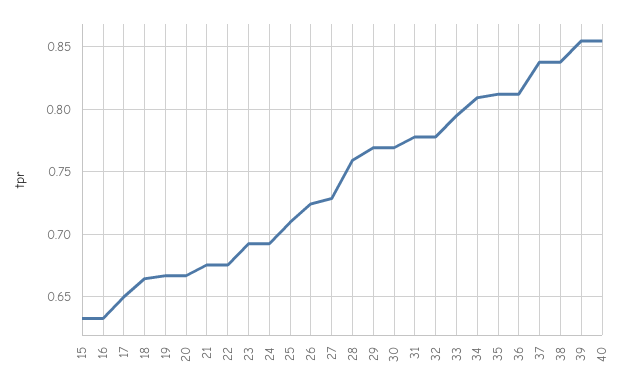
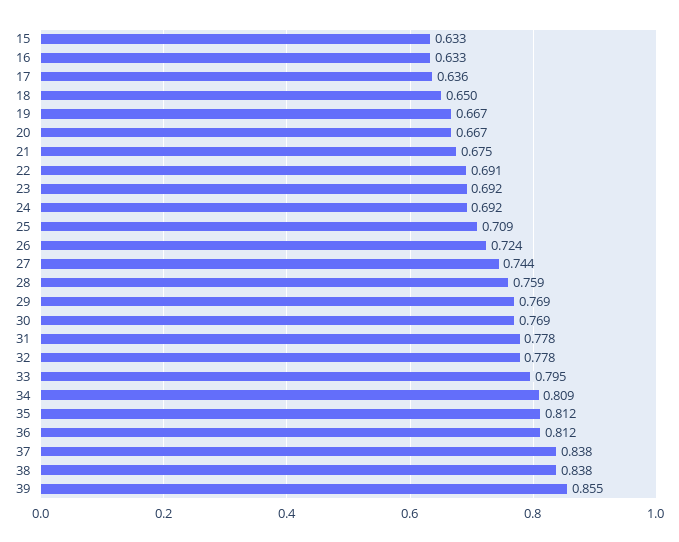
  {
    "15": 0.633,
    "16": 0.633,
-   "17": 0.65,
+   "17": 0.636,
-   "18": 0.665,
+   "18": 0.65,
    "19": 0.667,
    "20": 0.667,
    "21": 0.675,
-   "22": 0.675,
+   "22": 0.691,
    "23": 0.692,
    "24": 0.692,
    "25": 0.709,
    "26": 0.724,
-   "27": 0.73,
+   "27": 0.744,
    "28": 0.759,
    "29": 0.769,
    "30": 0.769,
    "31": 0.778,
    "32": 0.778,
    "33": 0.795,
    "34": 0.809,
    "35": 0.812,
    "36": 0.812,
    "37": 0.838,
    "38": 0.838,
-   "39": 0.855,
+   "39": 0.855
-   "40": 0.855
  }

